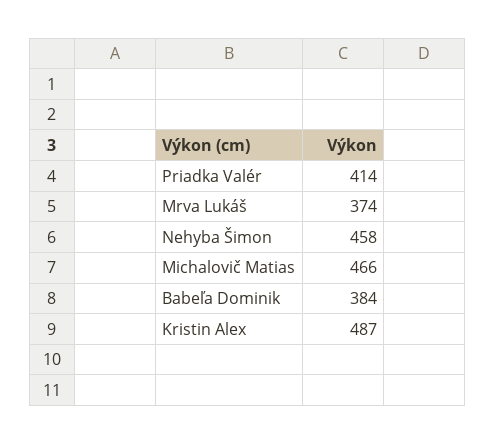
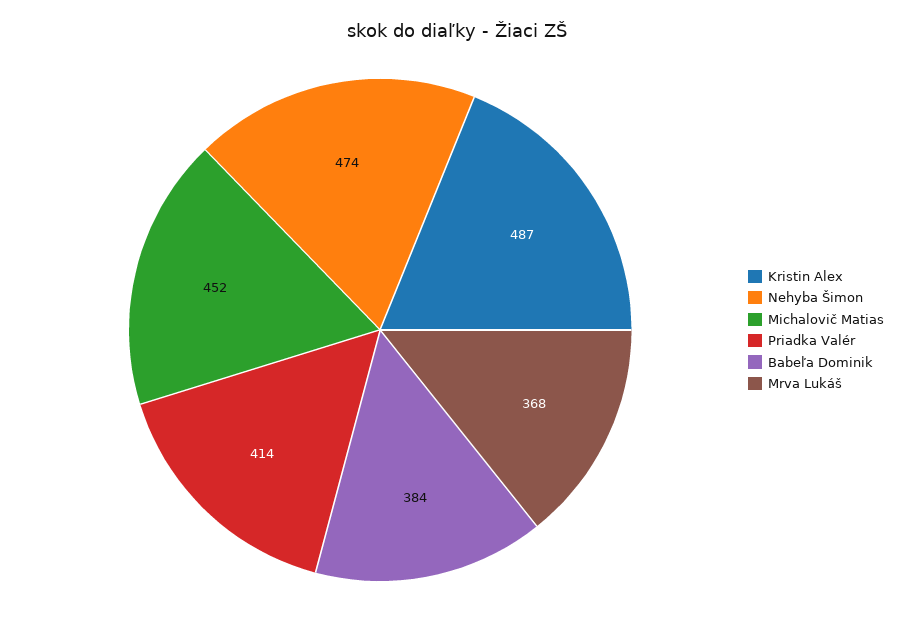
  {
    "Priadka Valér": 414,
-   "Mrva Lukáš": 374,
+   "Mrva Lukáš": 368,
-   "Nehyba Šimon": 458,
+   "Nehyba Šimon": 474,
-   "Michalovič Matias": 466,
+   "Michalovič Matias": 452,
    "Babeľa Dominik": 384,
    "Kristin Alex": 487
  }

